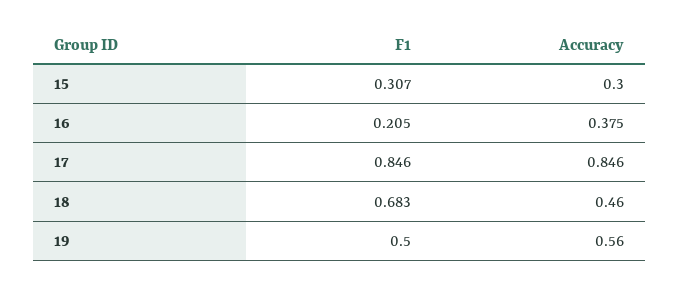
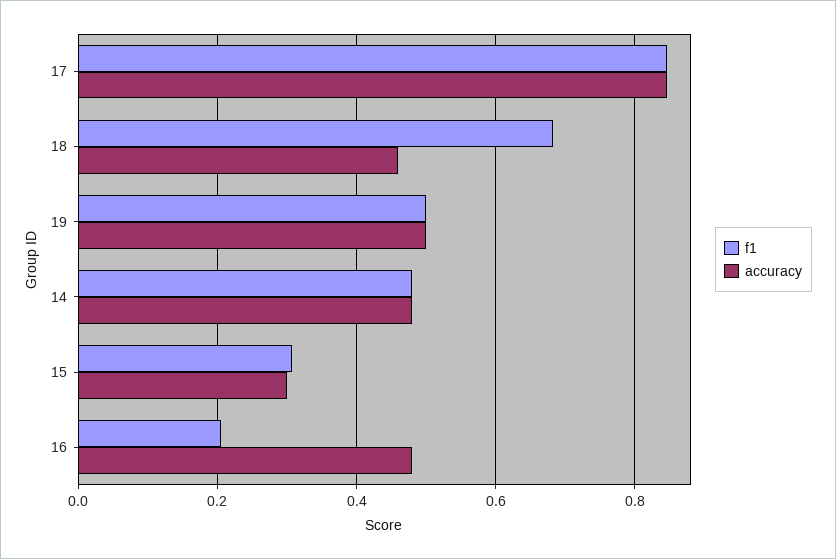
  {
    "F1": {
      "15": 0.307,
      "16": 0.205,
      "17": 0.846,
      "18": 0.683,
-     "19": 0.5
+     "19": 0.5,
+     "14": 0.48
    },
    "Accuracy": {
      "15": 0.3,
-     "16": 0.375,
+     "16": 0.48,
      "17": 0.846,
      "18": 0.46,
-     "19": 0.56
+     "19": 0.5,
+     "14": 0.48
    }
  }

